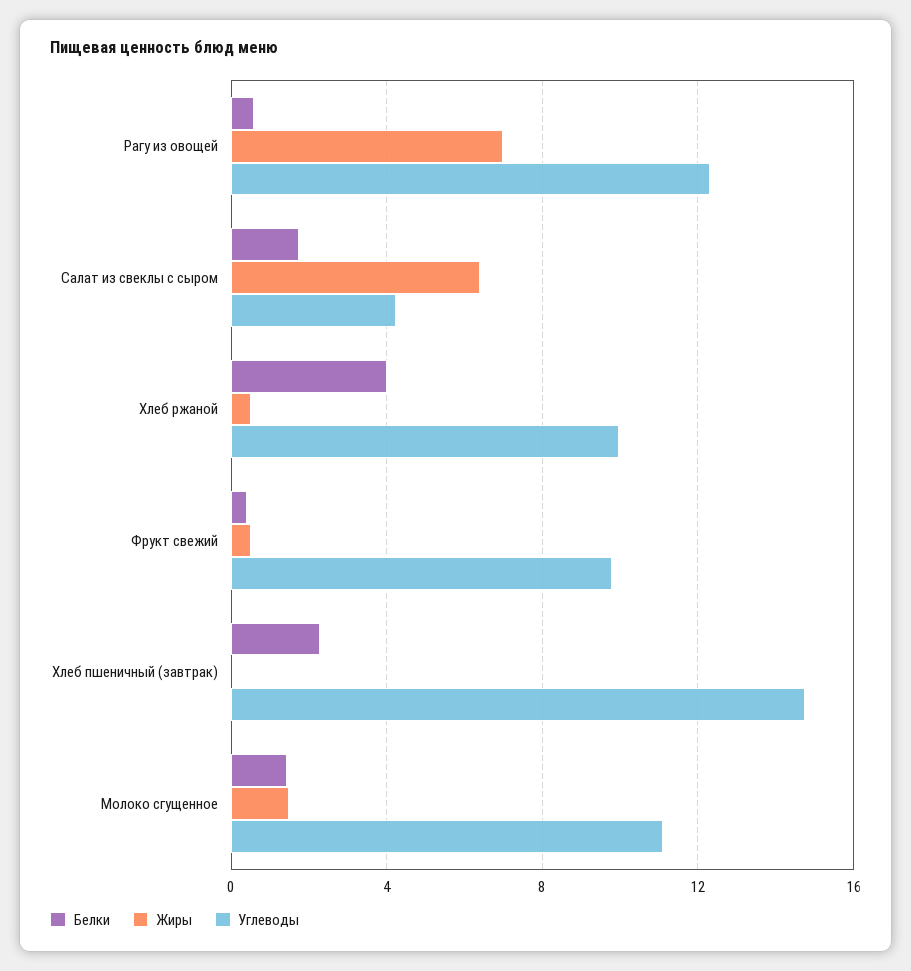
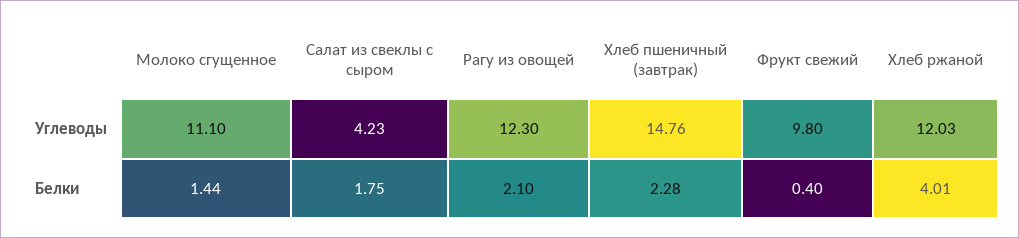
  {
    "Белки": {
-     "Рагу из овощей": 0.5,
+     "Рагу из овощей": 2.1,
      "Салат из свеклы с сыром": 1.75,
      "Хлеб ржаной": 4.01,
      "Фрукт свежий": 0.4,
      "Хлеб пшеничный (завтрак)": 2.28,
      "Молоко сгущенное": 1.44
    },
-   "Жиры": {
-     "Рагу из овощей": 7,
-     "Салат из свеклы с сыром": 6.5,
-     "Хлеб ржаной": 0.5,
-     "Фрукт свежий": 0.5,
-     "Хлеб пшеничный (завтрак)": 0,
-     "Молоко сгущенное": 1.5
-   },
    "Углеводы": {
      "Рагу из овощей": 12.3,
      "Салат из свеклы с сыром": 4.23,
-     "Хлеб ржаной": 10,
+     "Хлеб ржаной": 12.03,
      "Фрукт свежий": 9.8,
      "Хлеб пшеничный (завтрак)": 14.76,
      "Молоко сгущенное": 11.1
    }
  }

